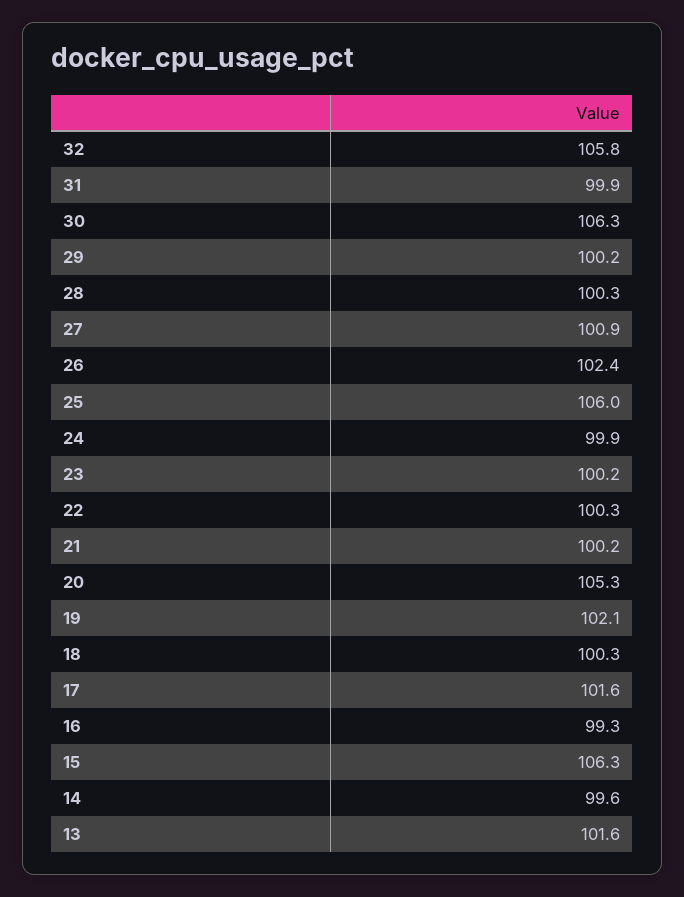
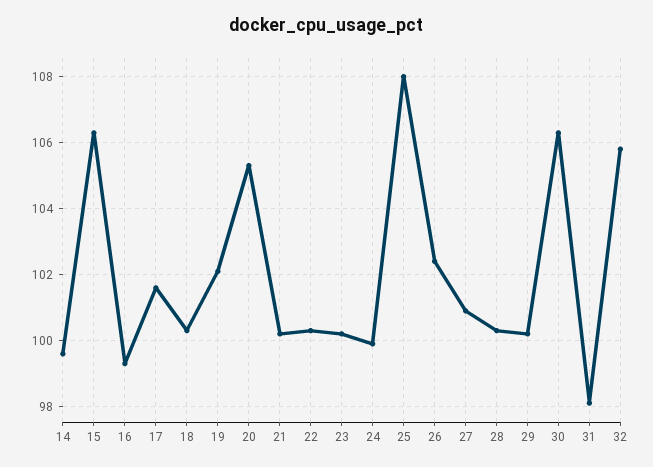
  {
    "32": 105.8,
-   "31": 99.9,
+   "31": 98,
    "30": 106.3,
    "29": 100.2,
    "28": 100.3,
    "27": 100.9,
    "26": 102.4,
-   "25": 106,
+   "25": 108,
    "24": 99.9,
    "23": 100.2,
    "22": 100.3,
    "21": 100.2,
    "20": 105.3,
    "19": 102.1,
    "18": 100.3,
    "17": 101.6,
    "16": 99.3,
    "15": 106.3,
-   "14": 99.6,
+   "14": 99.6
-   "13": 101.6
  }

